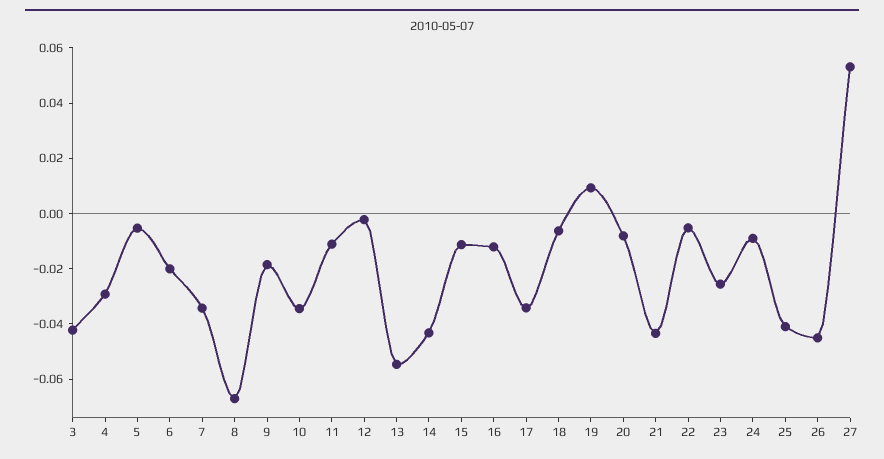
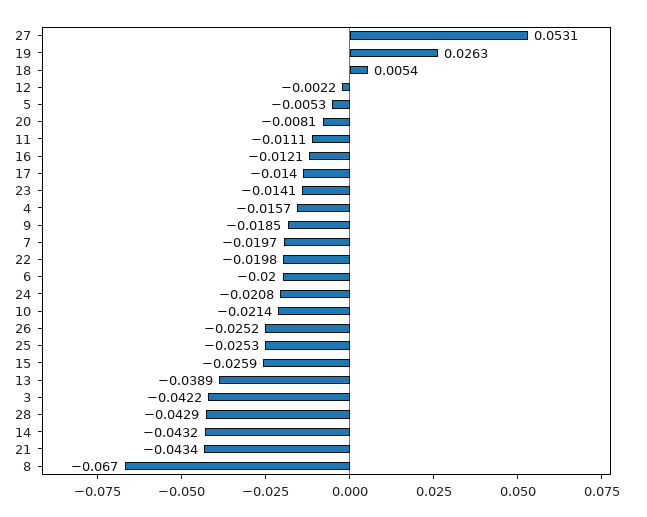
  {
    "3": -0.0422,
-   "4": -0.03,
+   "4": -0.0157,
    "5": -0.0053,
    "6": -0.02,
-   "7": -0.035,
+   "7": -0.0197,
    "8": -0.067,
    "9": -0.0185,
-   "10": -0.035,
+   "10": -0.0214,
    "11": -0.0111,
    "12": -0.0022,
-   "13": -0.055,
+   "13": -0.0389,
    "14": -0.0432,
-   "15": -0.01,
+   "15": -0.0259,
    "16": -0.0121,
-   "17": -0.035,
+   "17": -0.014,
-   "18": -0.005,
+   "18": 0.0054,
-   "19": 0.01,
+   "19": 0.0263,
    "20": -0.0081,
    "21": -0.0434,
-   "22": -0.005,
+   "22": -0.0198,
-   "23": -0.025,
+   "23": -0.0141,
-   "24": -0.01,
+   "24": -0.0208,
-   "25": -0.04,
+   "25": -0.0253,
-   "26": -0.045,
+   "26": -0.0252,
-   "27": 0.0531
+   "27": 0.0531,
+   "28": -0.0429
  }

